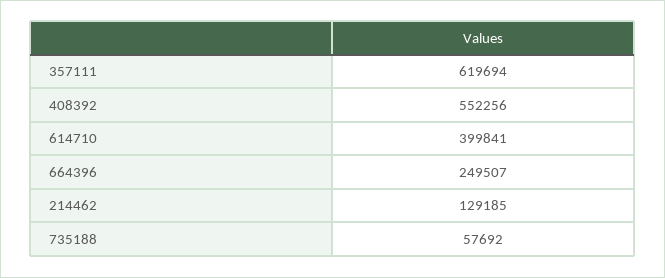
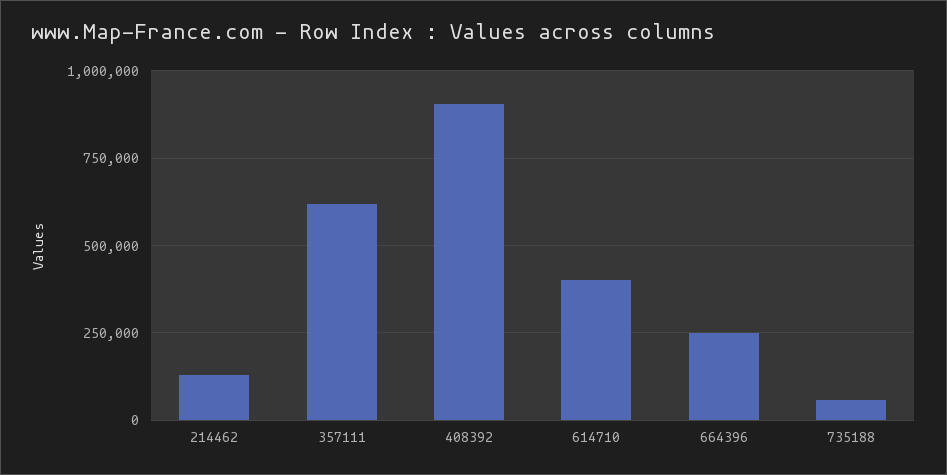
  {
    "357111": 619694,
-   "408392": 552256,
+   "408392": 900000,
    "614710": 399841,
    "664396": 249507,
    "214462": 129185,
    "735188": 57692
  }

